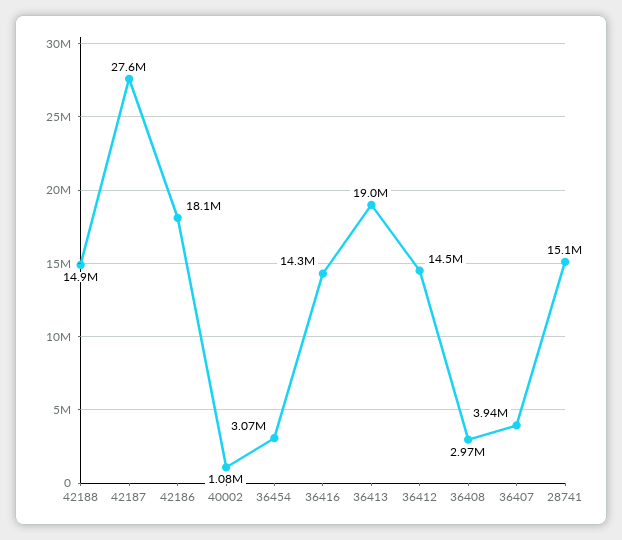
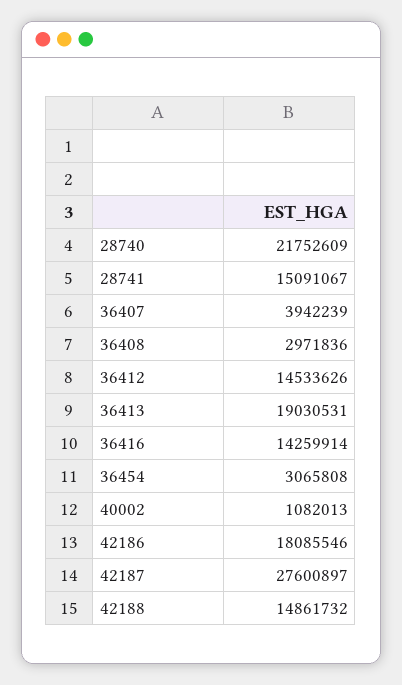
  {
    "42188": 14861732,
    "42187": 27600897,
    "42186": 18085546,
    "40002": 1082013,
    "36454": 3065808,
    "36416": 14259914,
    "36413": 19030531,
    "36412": 14533626,
    "36408": 2971836,
    "36407": 3942239,
-   "28741": 15091067
+   "28741": 15091067,
+   "28740": 21752609
  }

